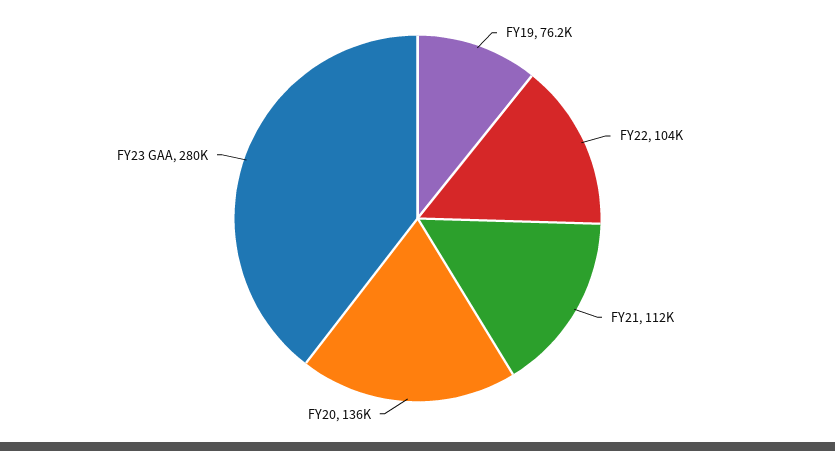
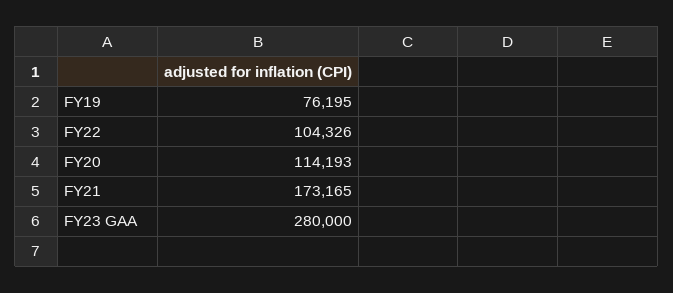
  {
    "FY19": 76195,
    "FY22": 104326,
-   "FY21": 112000,
+   "FY21": 173165,
-   "FY20": 136000,
+   "FY20": 114193,
    "FY23 GAA": 280000
  }

